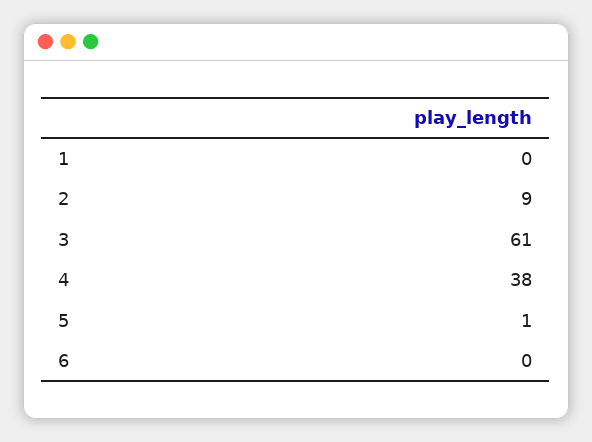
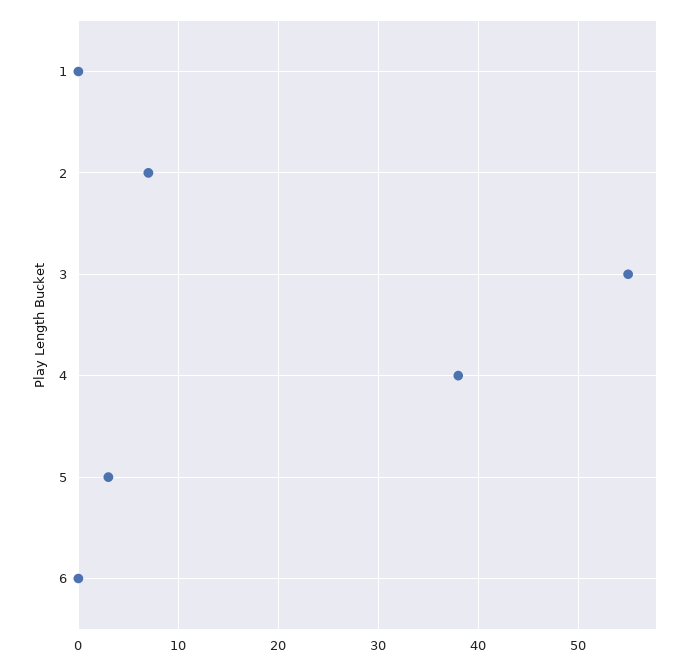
  {
    "1": 0,
-   "2": 9,
+   "2": 7,
-   "3": 61,
+   "3": 55,
    "4": 38,
-   "5": 1,
+   "5": 3,
    "6": 0
  }

